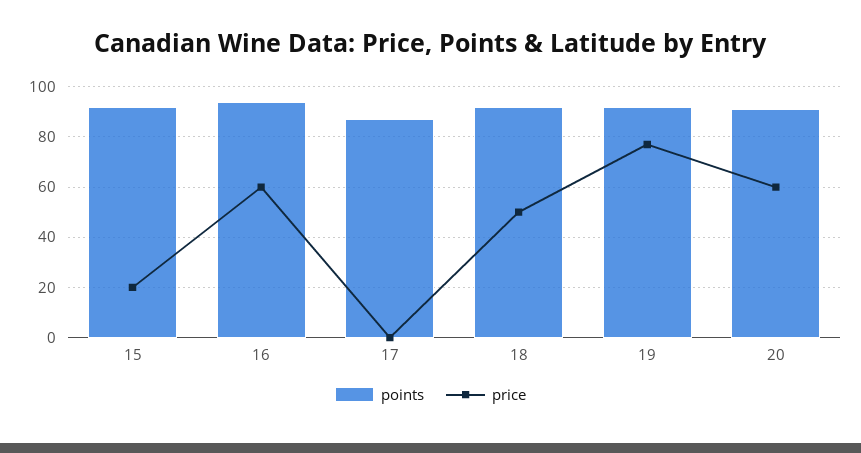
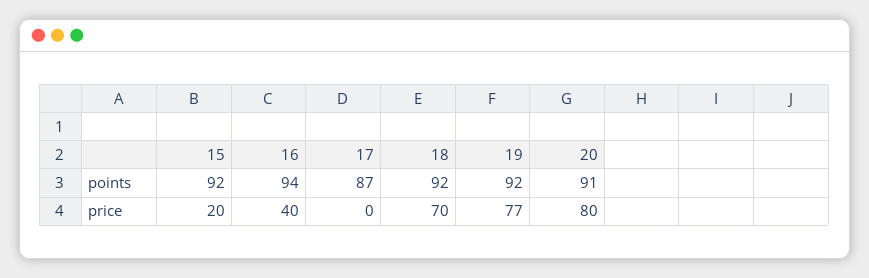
  {
    "points": {
      "15": 92,
      "16": 94,
      "17": 87,
      "18": 92,
      "19": 92,
      "20": 91
    },
    "price": {
      "15": 20,
-     "16": 60,
+     "16": 40,
      "17": 0,
-     "18": 50,
+     "18": 70,
      "19": 77,
-     "20": 60
+     "20": 80
    }
  }

